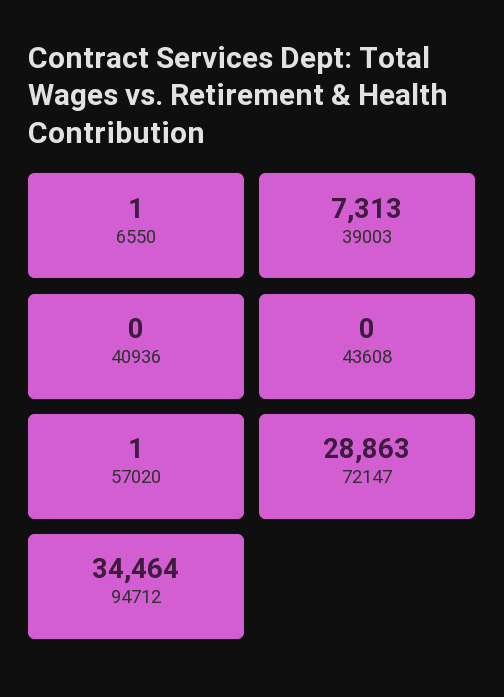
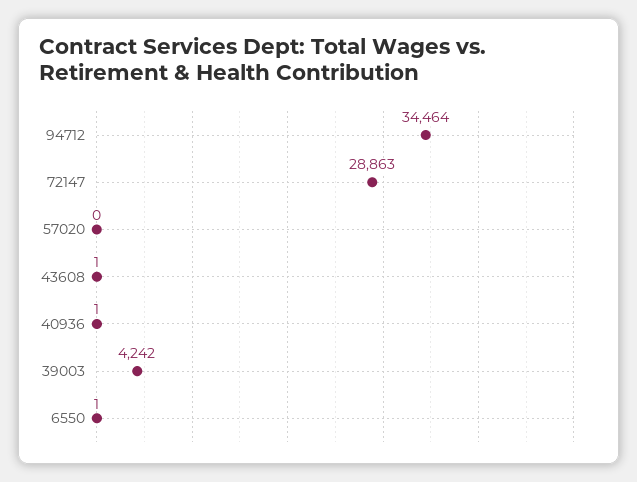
  {
    "6550": 1,
-   "39003": 7313,
+   "39003": 4242,
-   "40936": 0,
+   "40936": 1,
-   "43608": 0,
+   "43608": 1,
-   "57020": 1,
+   "57020": 0,
    "72147": 28863,
    "94712": 34464
  }

